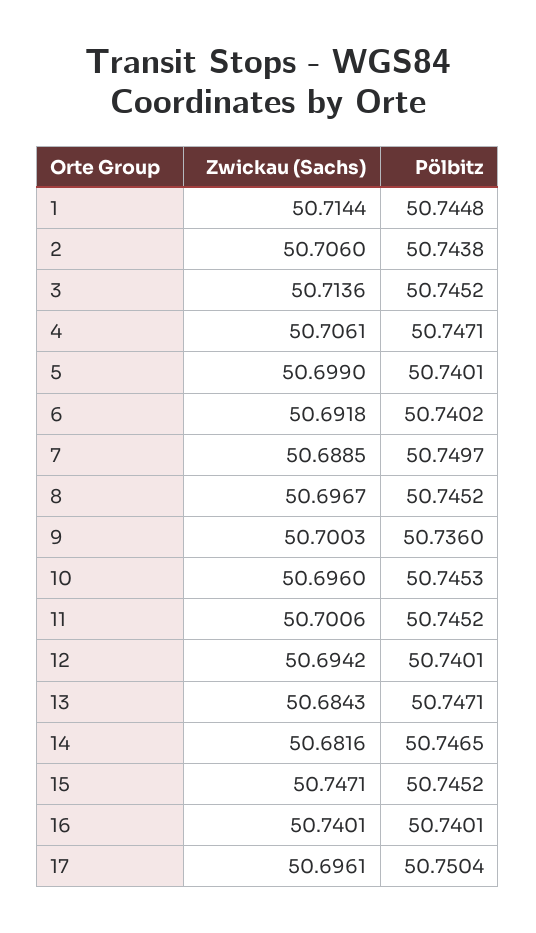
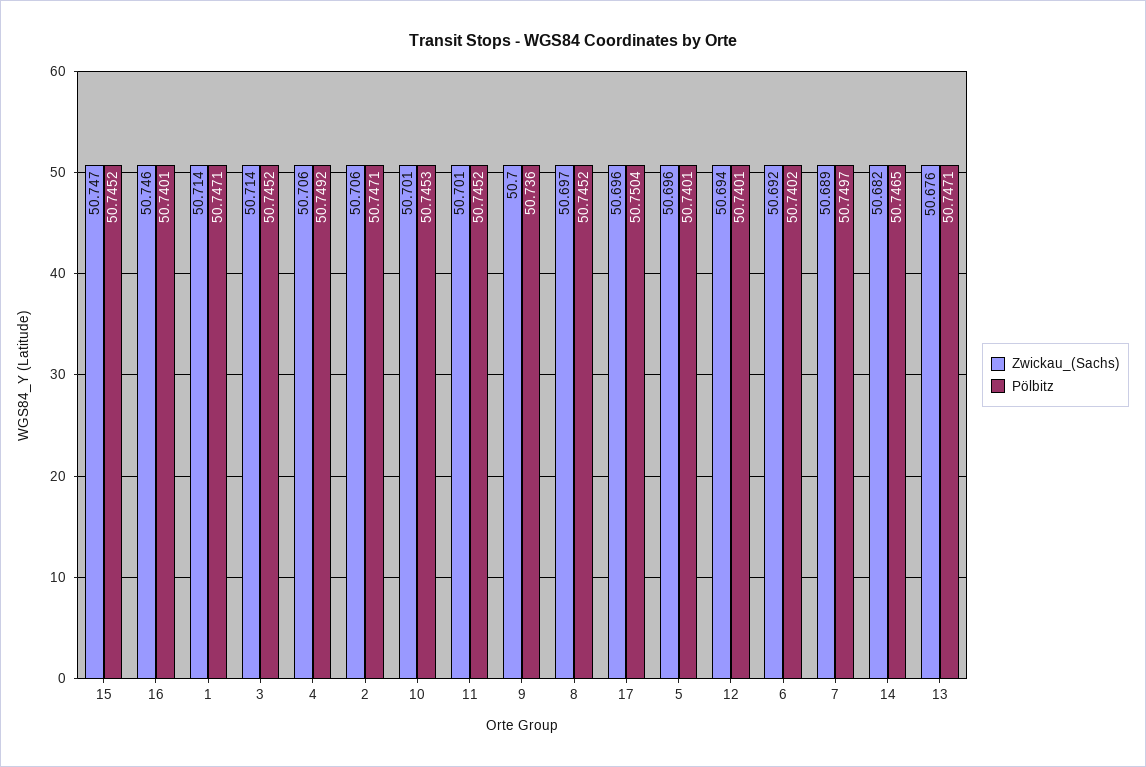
  {
    "Zwickau (Sachs)": {
      "1": 50.7144,
      "2": 50.706,
      "3": 50.7136,
      "4": 50.7061,
-     "5": 50.699,
+     "5": 50.696,
      "6": 50.6918,
      "7": 50.6885,
      "8": 50.6967,
      "9": 50.7003,
-     "10": 50.696,
+     "10": 50.701,
      "11": 50.7006,
      "12": 50.6942,
-     "13": 50.6843,
+     "13": 50.676,
      "14": 50.6816,
      "15": 50.7471,
-     "16": 50.7401,
+     "16": 50.746,
      "17": 50.6961
    },
    "Pölbitz": {
-     "1": 50.7448,
+     "1": 50.7471,
-     "2": 50.7438,
+     "2": 50.7471,
      "3": 50.7452,
-     "4": 50.7471,
+     "4": 50.7492,
      "5": 50.7401,
      "6": 50.7402,
      "7": 50.7497,
      "8": 50.7452,
      "9": 50.736,
      "10": 50.7453,
      "11": 50.7452,
      "12": 50.7401,
      "13": 50.7471,
      "14": 50.7465,
      "15": 50.7452,
      "16": 50.7401,
      "17": 50.7504
    }
  }

